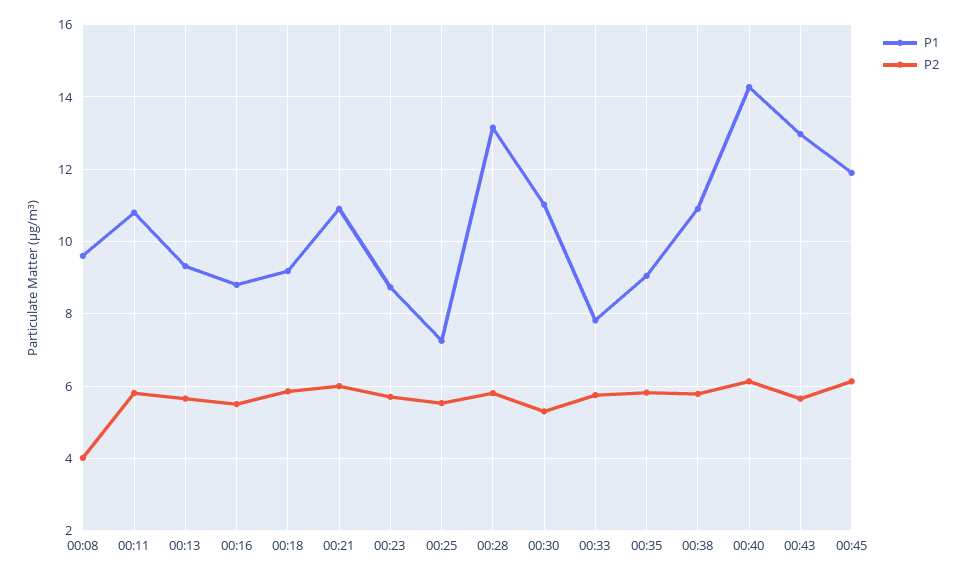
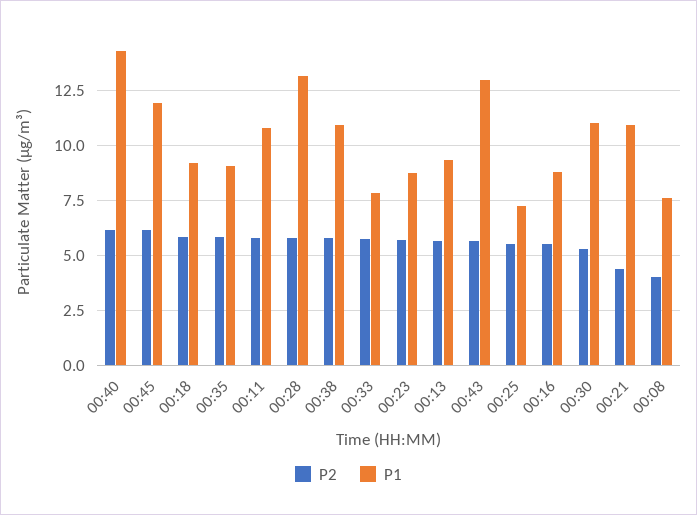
  {
    "P1": {
-     "00:08": 9.6,
+     "00:08": 7.5,
      "00:11": 10.8,
      "00:13": 9.4,
      "00:16": 8.8,
      "00:18": 9.2,
      "00:21": 11,
      "00:23": 8.8,
      "00:25": 7.2,
      "00:28": 13.2,
      "00:30": 11,
      "00:33": 7.8,
      "00:35": 9,
      "00:38": 11,
      "00:40": 14.2,
      "00:43": 13,
      "00:45": 12
    },
    "P2": {
      "00:08": 4,
      "00:11": 5.8,
      "00:13": 5.6,
      "00:16": 5.6,
      "00:18": 5.8,
-     "00:21": 6,
+     "00:21": 4.5,
      "00:23": 5.8,
      "00:25": 5.6,
      "00:28": 5.8,
      "00:30": 5.4,
      "00:33": 5.8,
      "00:35": 5.8,
      "00:38": 5.8,
      "00:40": 6.2,
      "00:43": 5.6,
      "00:45": 6.2
    }
  }

